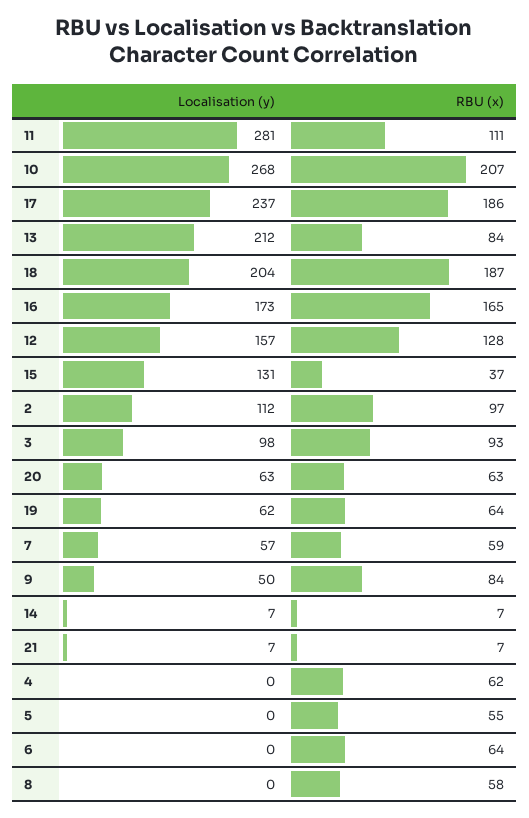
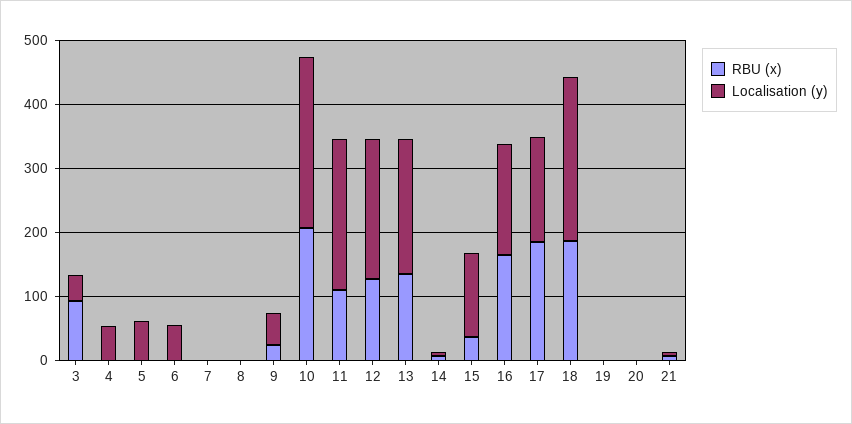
  {
    "Localisation (y)": {
-     "11": 281,
+     "11": 240,
      "10": 268,
-     "17": 237,
+     "17": 160,
      "13": 212,
-     "18": 204,
+     "18": 260,
      "16": 173,
-     "12": 157,
+     "12": 220,
      "15": 131,
-     "2": 112,
-     "3": 98,
+     "3": 40,
-     "20": 63,
+     "20": 0,
-     "19": 62,
+     "19": 0,
-     "7": 57,
+     "7": 0,
      "9": 50,
      "14": 7,
      "21": 7,
-     "4": 0,
+     "4": 60,
-     "5": 0,
+     "5": 60,
-     "6": 0,
+     "6": 60,
      "8": 0
    },
    "RBU (x)": {
      "11": 111,
      "10": 207,
      "17": 186,
-     "13": 84,
+     "13": 140,
      "18": 187,
      "16": 165,
      "12": 128,
      "15": 37,
-     "2": 97,
      "3": 93,
-     "20": 63,
+     "20": 0,
-     "19": 64,
+     "19": 0,
-     "7": 59,
+     "7": 0,
-     "9": 84,
+     "9": 20,
      "14": 7,
      "21": 7,
-     "4": 62,
+     "4": 0,
-     "5": 55,
+     "5": 0,
-     "6": 64,
+     "6": 0,
-     "8": 58
+     "8": 0
    }
  }

